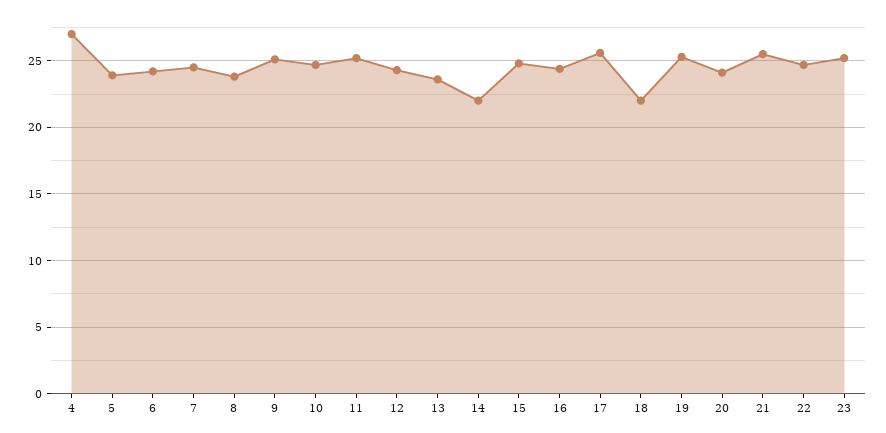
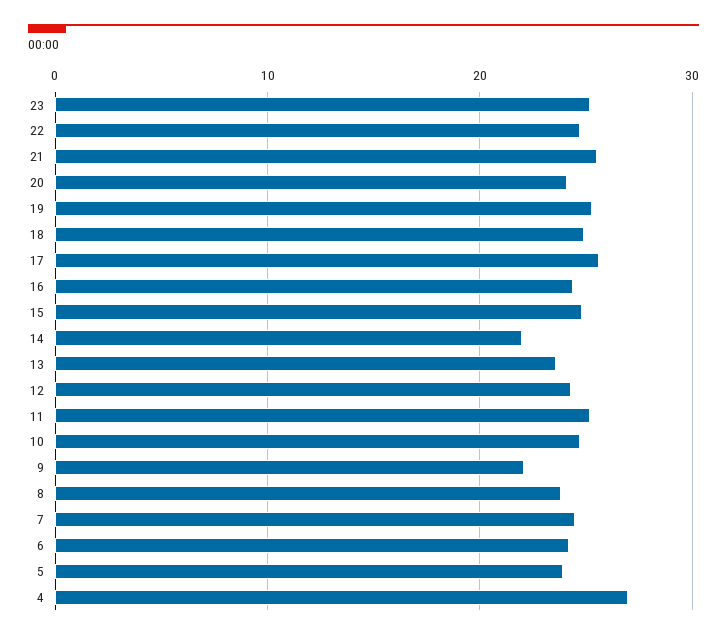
  {
    "4": 27,
    "5": 24,
    "6": 24,
    "7": 24.5,
    "8": 24,
-   "9": 25,
+   "9": 22,
    "10": 24.5,
    "11": 25,
    "12": 24.5,
    "13": 23.5,
    "14": 22,
    "15": 25,
    "16": 24.5,
    "17": 25.5,
-   "18": 22,
+   "18": 25,
    "19": 25.5,
    "20": 24,
    "21": 25.5,
    "22": 24.5,
    "23": 25
  }

